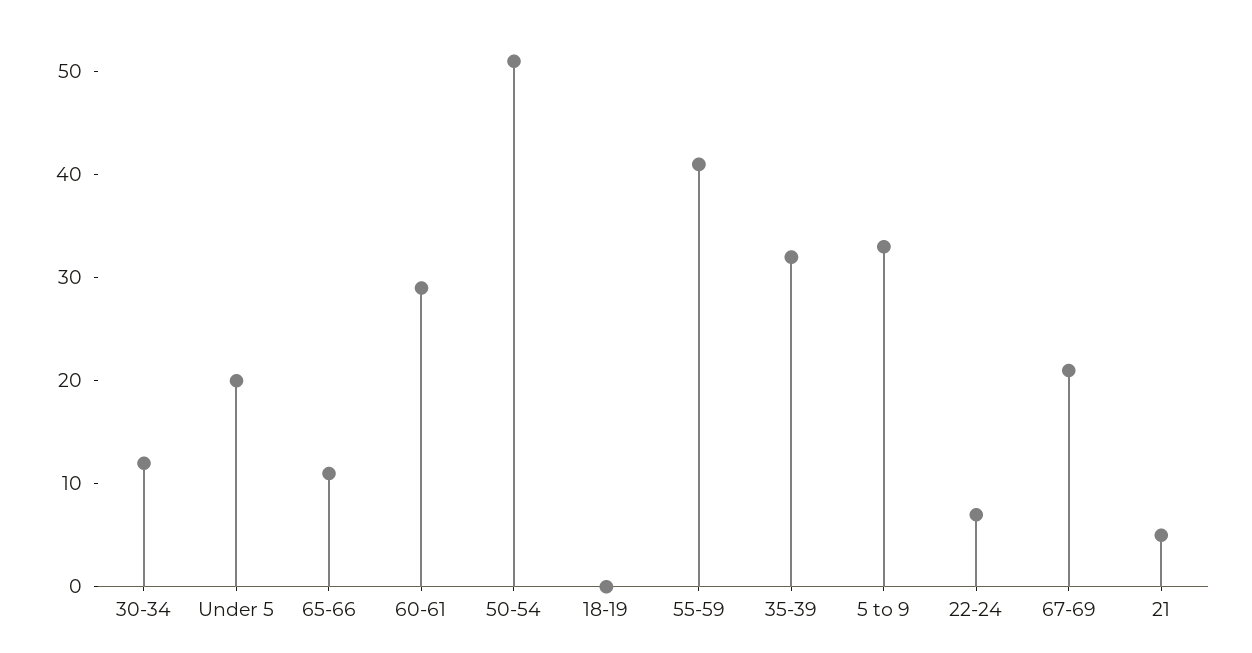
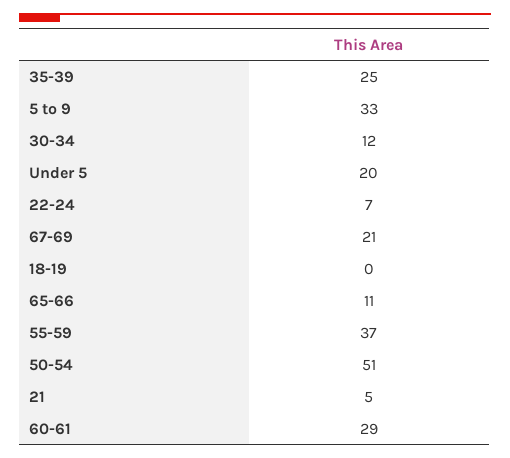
  {
    "30-34": 12,
    "Under 5": 20,
    "65-66": 11,
    "60-61": 29,
    "50-54": 51,
    "18-19": 0,
-   "55-59": 41,
+   "55-59": 37,
-   "35-39": 32,
+   "35-39": 25,
    "5 to 9": 33,
    "22-24": 7,
    "67-69": 21,
    "21": 5
  }

